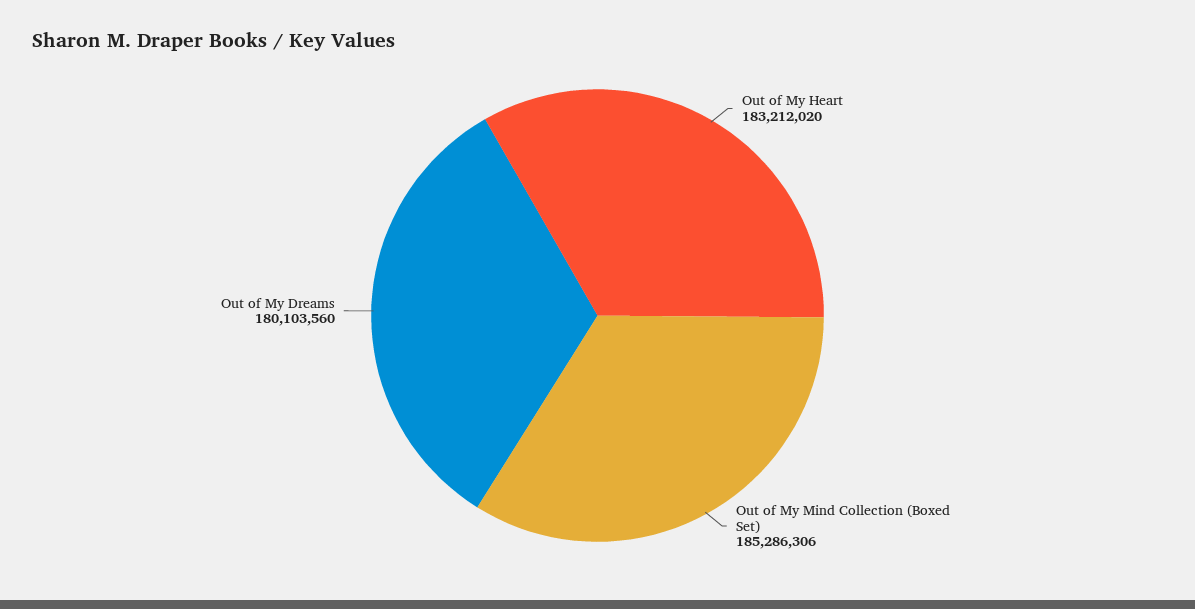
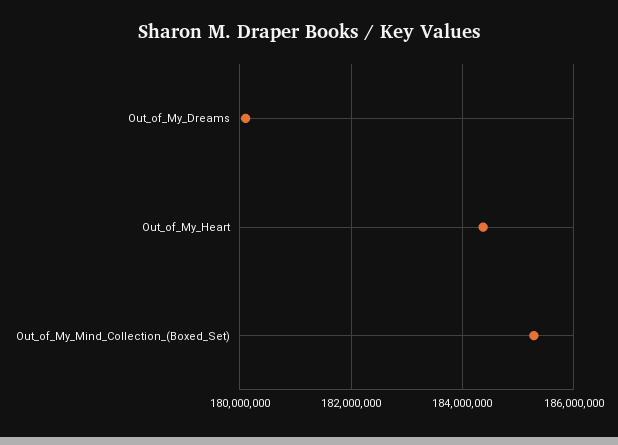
  {
-   "Out of My Heart": 183212020,
+   "Out of My Heart": 184400000,
    "Out of My Mind Collection (Boxed Set)": 185286306,
    "Out of My Dreams": 180103560
  }

